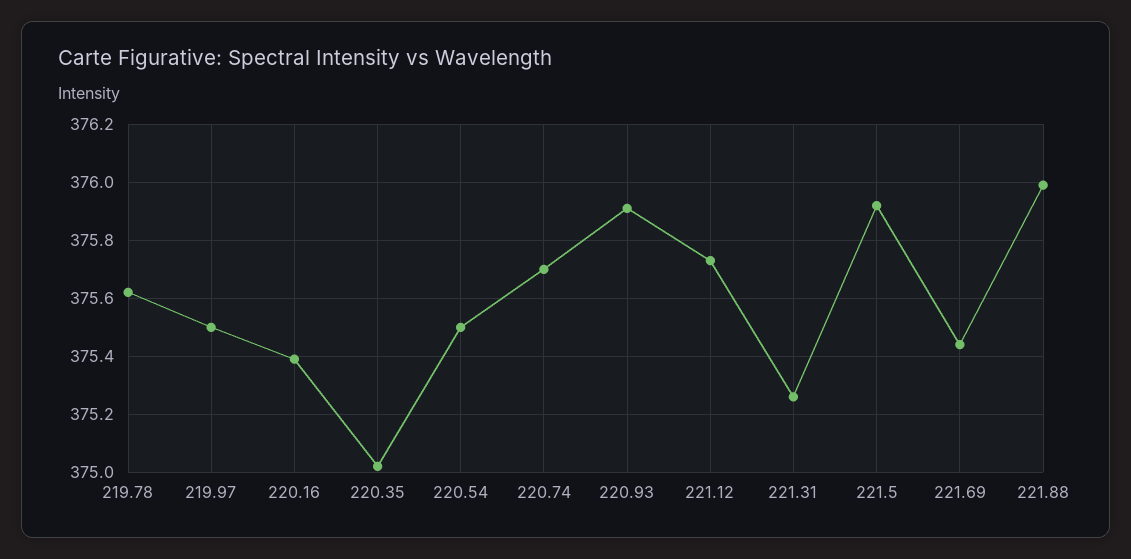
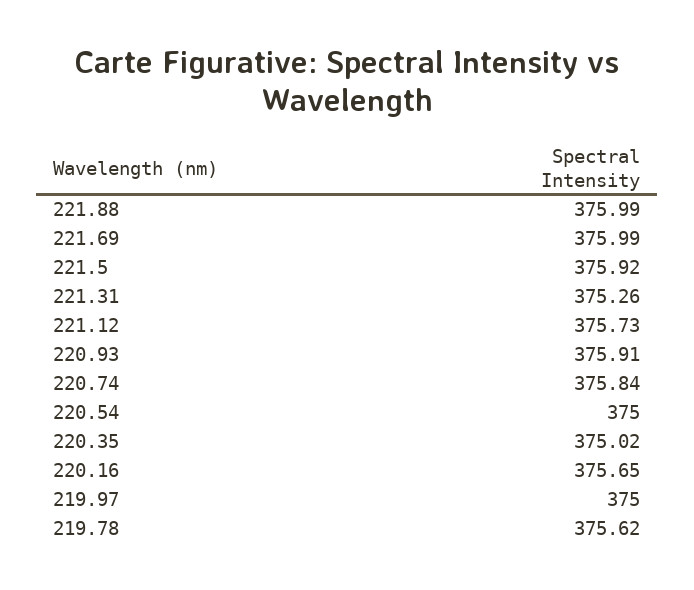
  {
    "219.78": 375.62,
-   "219.97": 375.5,
+   "219.97": 375,
-   "220.16": 375.4,
+   "220.16": 375.65,
    "220.35": 375.02,
-   "220.54": 375.5,
+   "220.54": 375,
-   "220.74": 375.7,
+   "220.74": 375.84,
    "220.93": 375.91,
    "221.12": 375.73,
    "221.31": 375.26,
    "221.5": 375.92,
-   "221.69": 375.45,
+   "221.69": 375.99,
    "221.88": 375.99
  }

